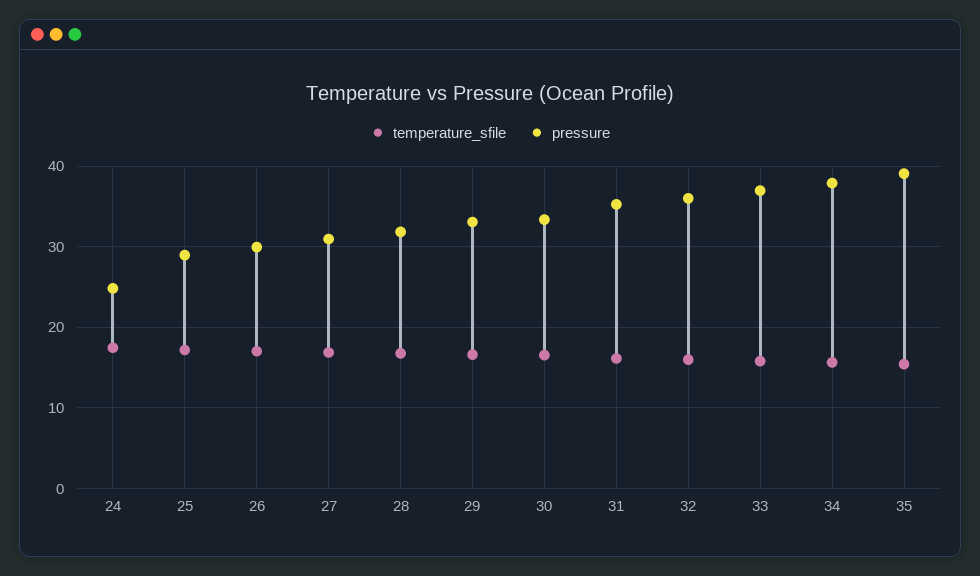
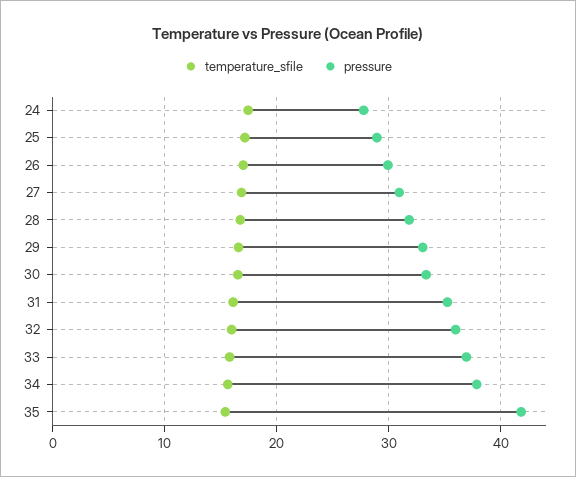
  {
    "temperature_sfile": {
      "24": 17,
      "25": 17,
      "26": 17,
      "27": 17,
      "28": 17,
      "29": 17,
      "30": 17,
      "31": 16,
      "32": 16,
      "33": 16,
      "34": 16,
      "35": 15
    },
    "pressure": {
-     "24": 25,
+     "24": 28,
      "25": 29,
      "26": 30,
      "27": 31,
      "28": 32,
      "29": 33,
      "30": 33,
      "31": 35,
      "32": 36,
      "33": 37,
      "34": 38,
-     "35": 39
+     "35": 42
    }
  }

